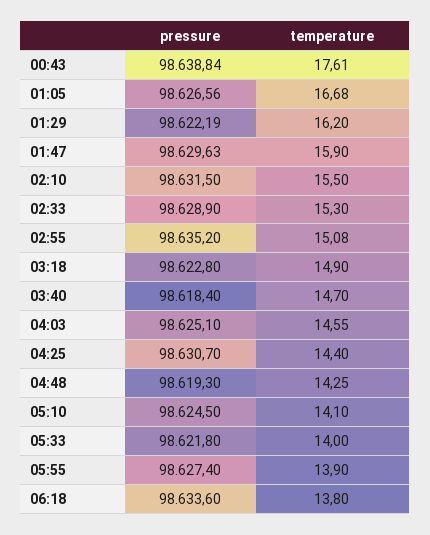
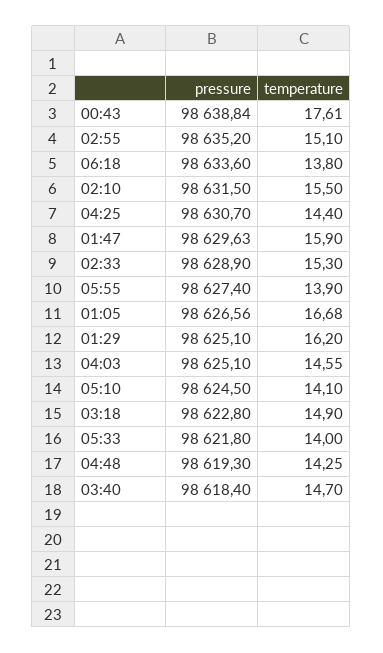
  {
    "pressure": {
      "00:43": 98638.84,
      "01:05": 98626.56,
-     "01:29": 98622.19,
+     "01:29": 98625.1,
      "01:47": 98629.63,
      "02:10": 98631.5,
      "02:33": 98628.9,
      "02:55": 98635.2,
      "03:18": 98622.8,
      "03:40": 98618.4,
      "04:03": 98625.1,
      "04:25": 98630.7,
      "04:48": 98619.3,
      "05:10": 98624.5,
      "05:33": 98621.8,
      "05:55": 98627.4,
      "06:18": 98633.6
    },
    "temperature": {
      "00:43": 17.61,
      "01:05": 16.68,
      "01:29": 16.2,
      "01:47": 15.9,
      "02:10": 15.5,
      "02:33": 15.3,
-     "02:55": 15.08,
+     "02:55": 15.1,
      "03:18": 14.9,
      "03:40": 14.7,
      "04:03": 14.55,
      "04:25": 14.4,
      "04:48": 14.25,
      "05:10": 14.1,
      "05:33": 14,
      "05:55": 13.9,
      "06:18": 13.8
    }
  }

